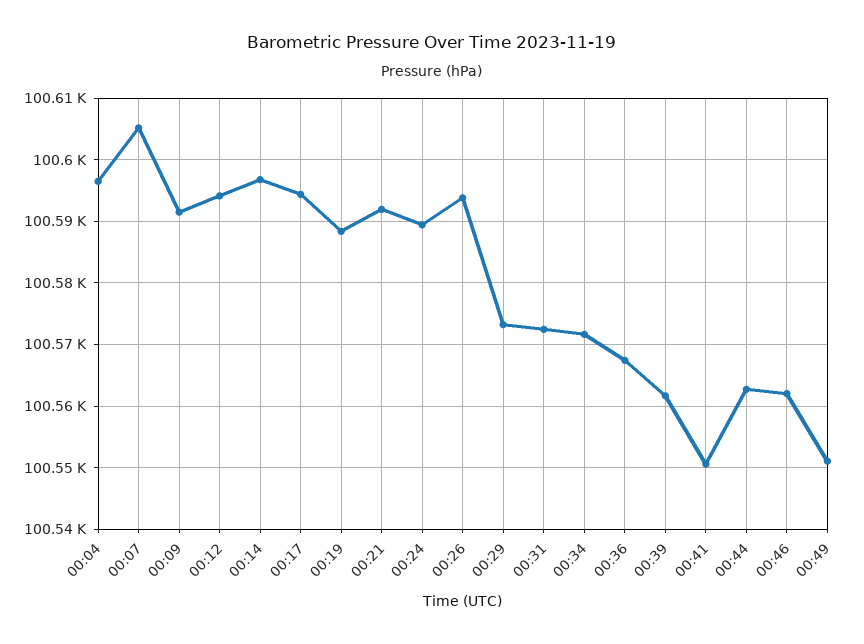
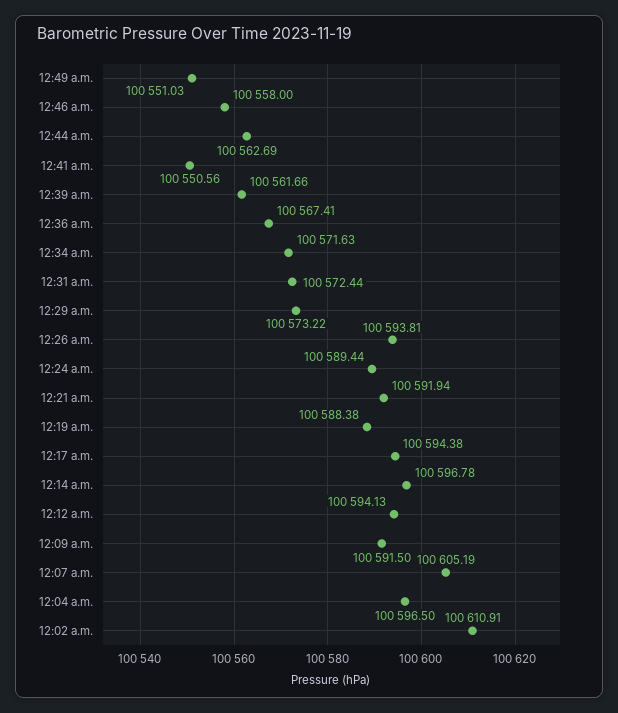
  {
    "00:04": 100596.5,
    "00:07": 100605.19,
    "00:09": 100591.5,
    "00:12": 100594.13,
    "00:14": 100596.78,
    "00:17": 100594.38,
    "00:19": 100588.38,
    "00:21": 100591.94,
    "00:24": 100589.44,
    "00:26": 100593.81,
    "00:29": 100573.22,
    "00:31": 100572.44,
    "00:34": 100571.63,
    "00:36": 100567.41,
    "00:39": 100561.66,
    "00:41": 100550.56,
    "00:44": 100562.69,
-   "00:46": 100562,
+   "00:46": 100558,
-   "00:49": 100551.03
+   "00:49": 100551.03,
+   "12:02 a.m.": 100610.91
  }

